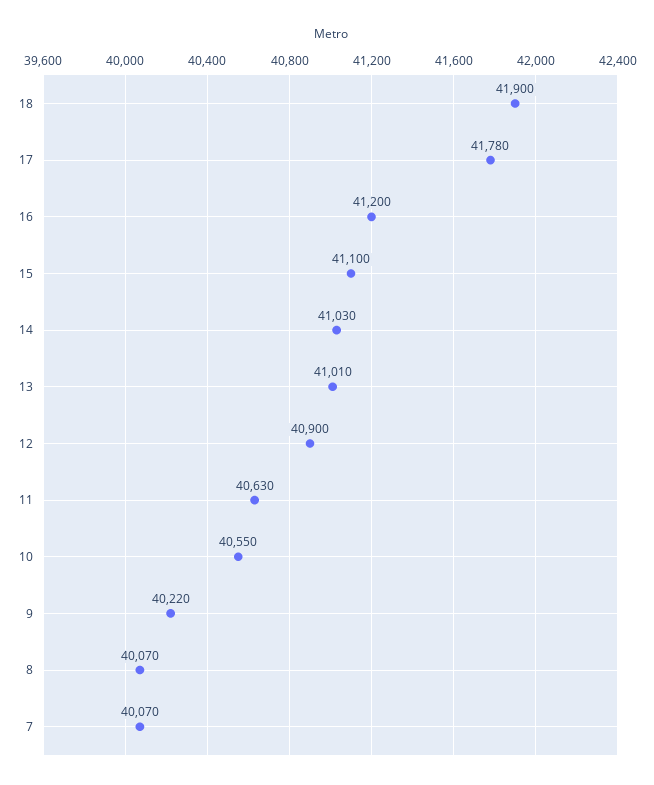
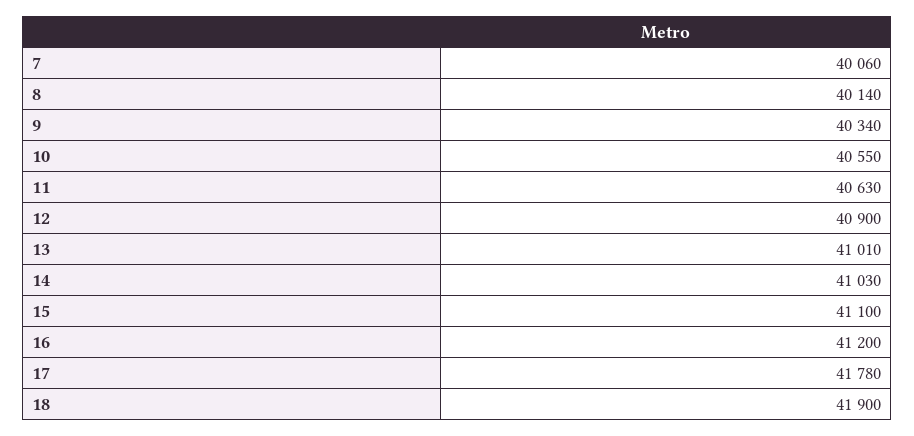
  {
    "18": 41900,
    "17": 41780,
    "16": 41200,
    "15": 41100,
    "14": 41030,
    "13": 41010,
    "12": 40900,
    "11": 40630,
    "10": 40550,
-   "9": 40220,
+   "9": 40340,
-   "8": 40070,
+   "8": 40140,
-   "7": 40070
+   "7": 40060
  }

